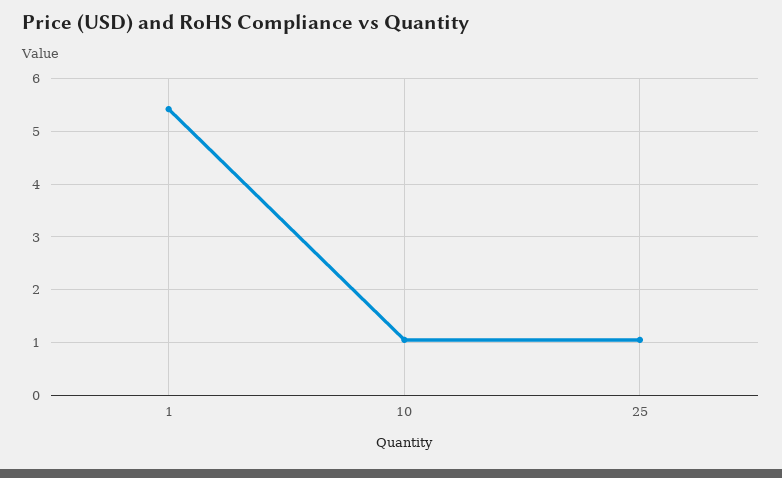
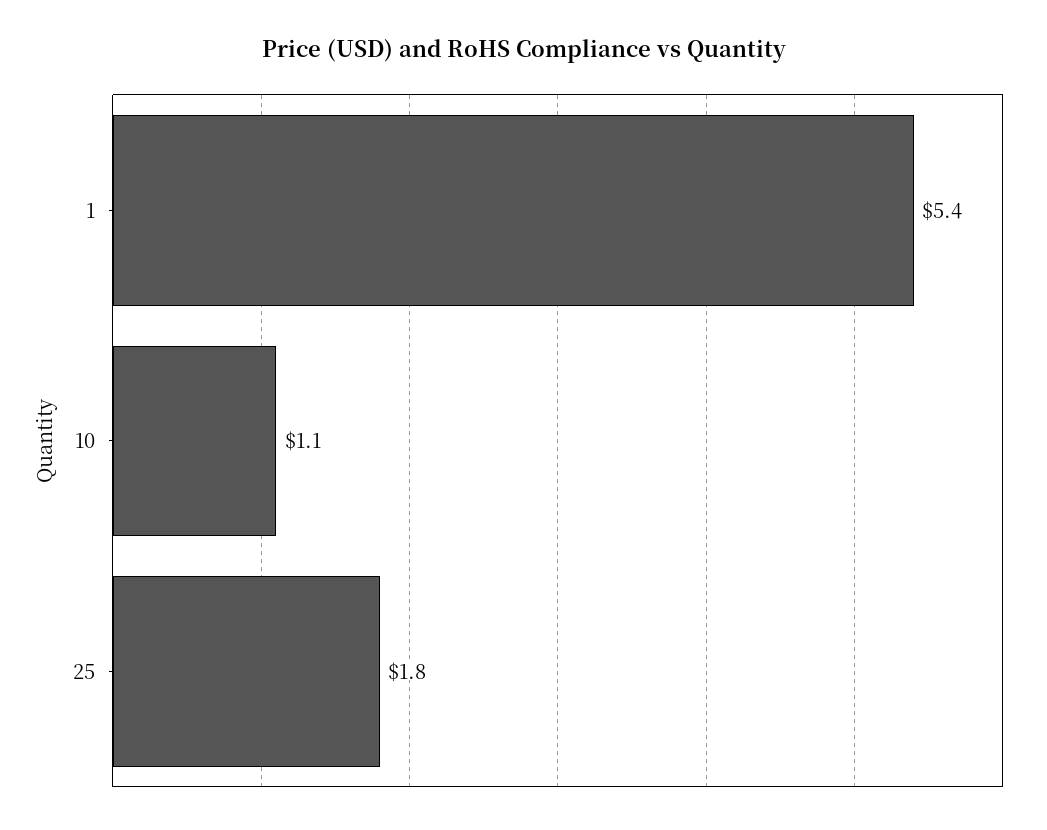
  {
    "1": 5.4,
    "10": 1.1,
-   "25": 1
+   "25": 1.8
  }

